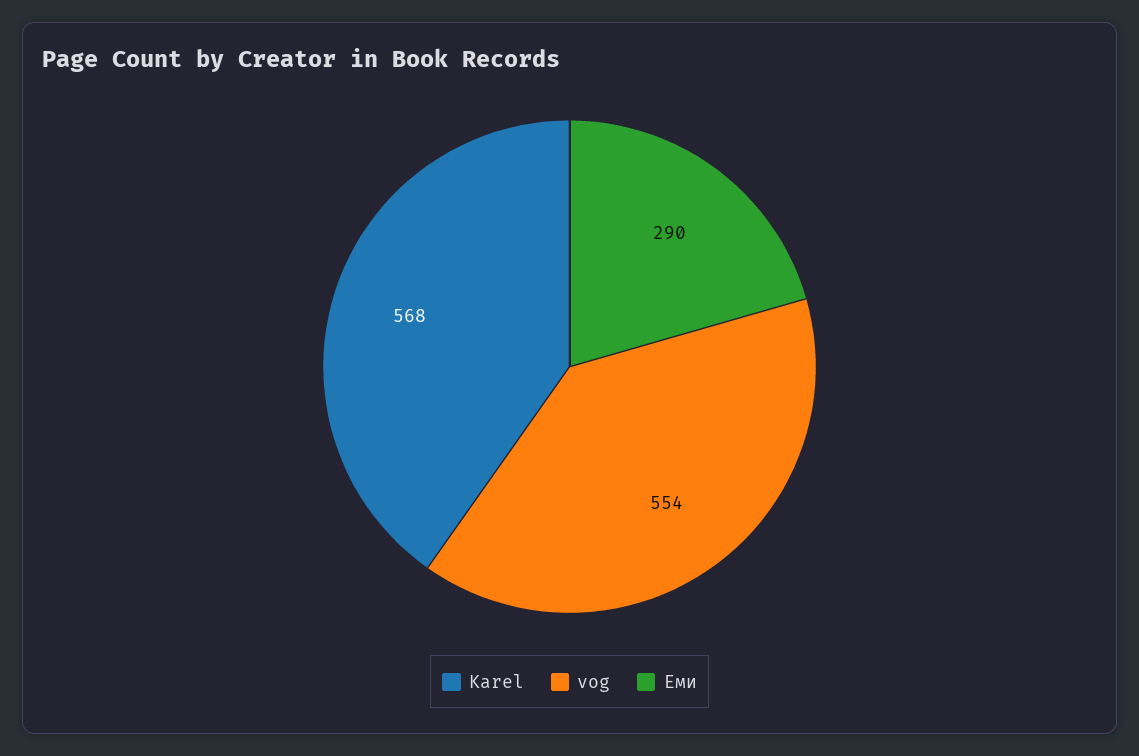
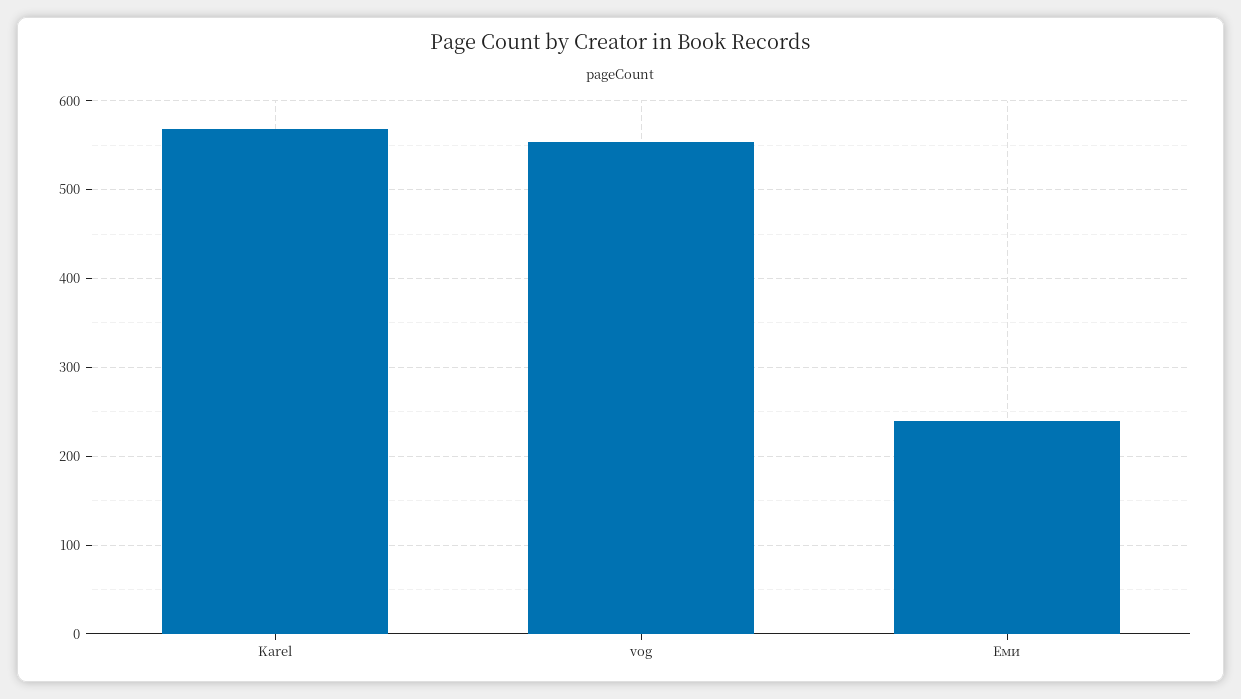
  {
    "Karel": 568,
    "vog": 554,
-   "Еми": 290
+   "Еми": 240
  }

